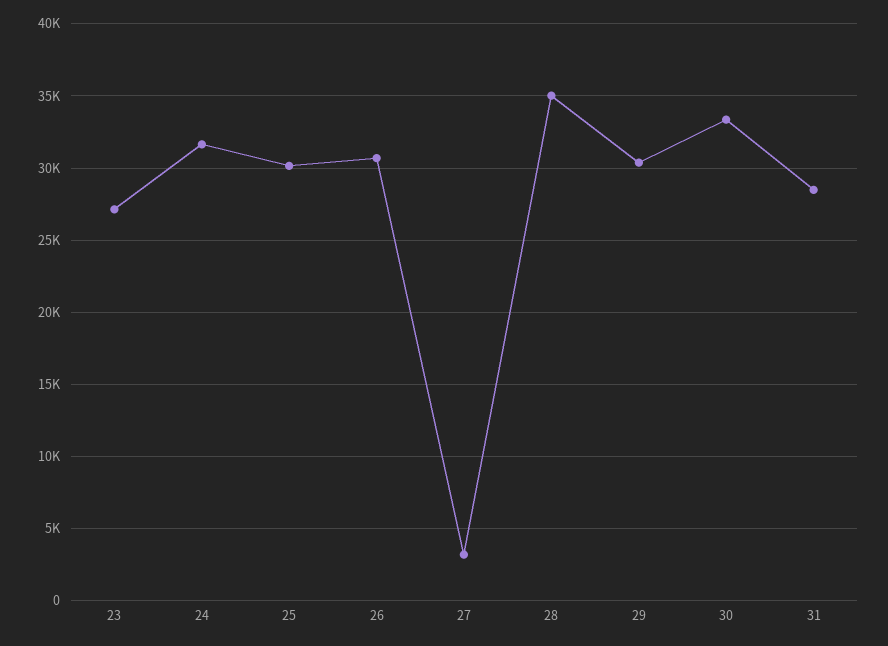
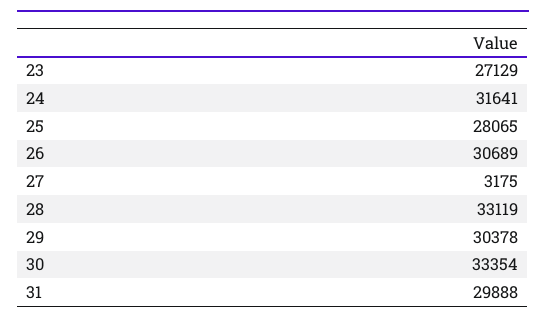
  {
    "23": 27129,
    "24": 31641,
-   "25": 30000,
+   "25": 28065,
    "26": 30689,
    "27": 3175,
-   "28": 35000,
+   "28": 33119,
    "29": 30378,
    "30": 33354,
-   "31": 28500
+   "31": 29888
  }

